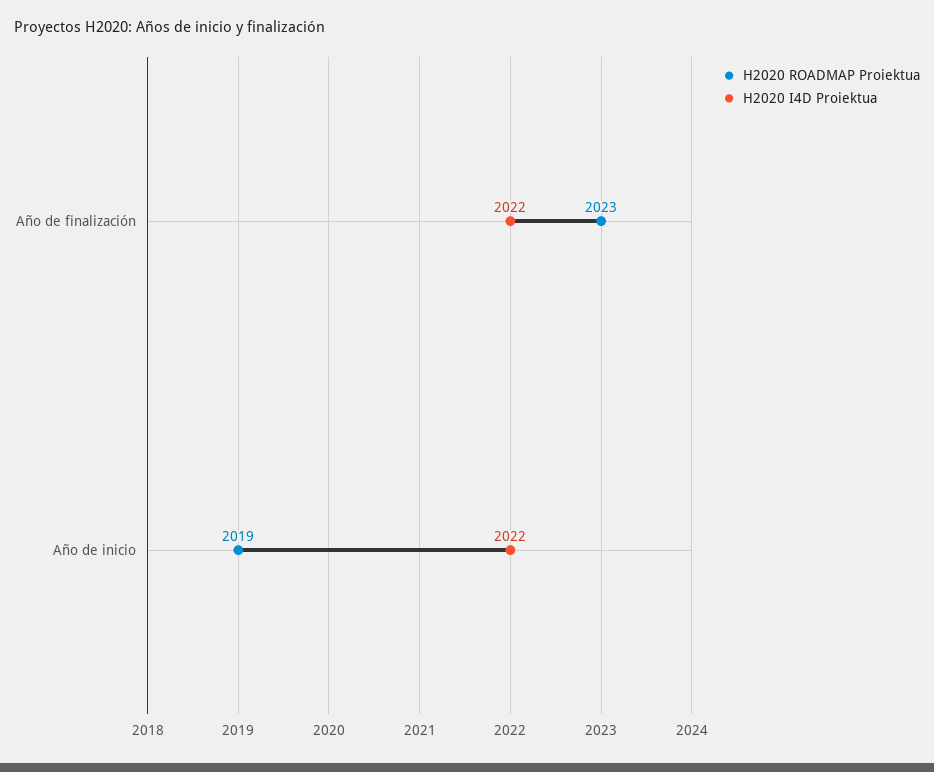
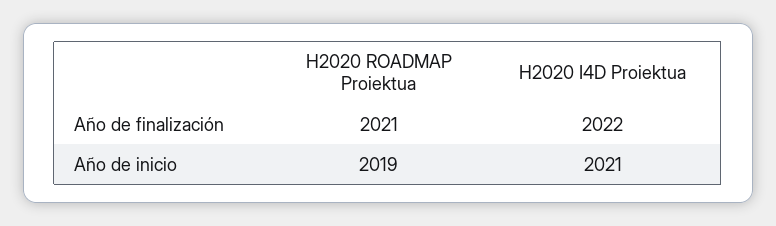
  {
    "H2020 ROADMAP Proiektua": {
-     "Año de finalización": 2023,
+     "Año de finalización": 2021,
      "Año de inicio": 2019
    },
    "H2020 I4D Proiektua": {
      "Año de finalización": 2022,
-     "Año de inicio": 2022
+     "Año de inicio": 2021
    }
  }

